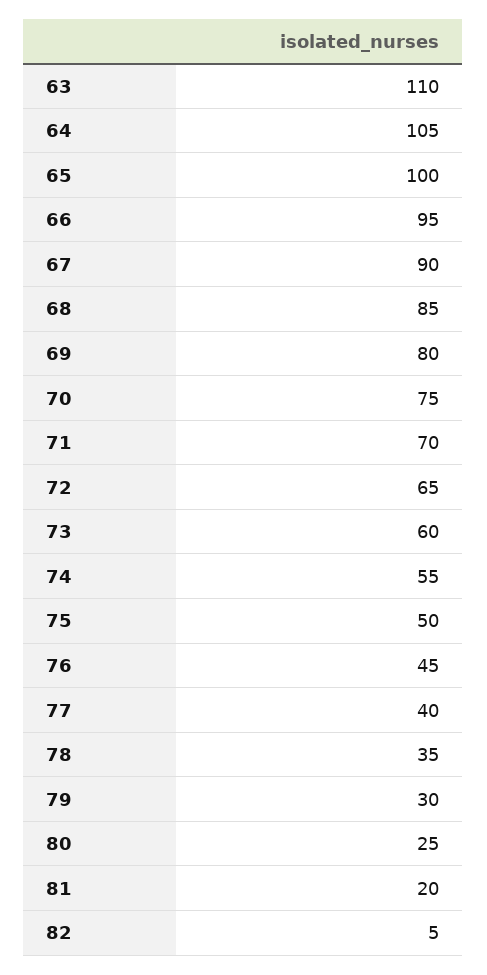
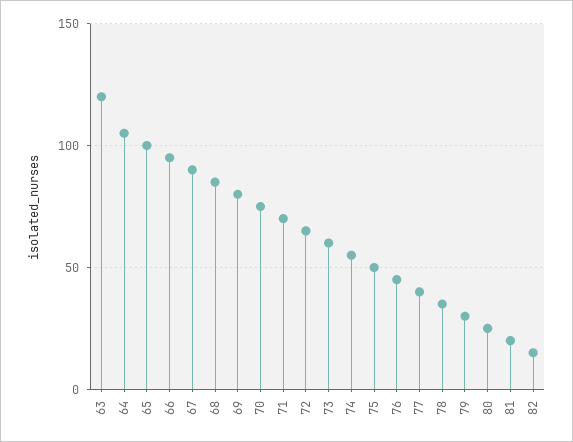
  {
-   "63": 110,
+   "63": 120,
    "64": 105,
    "65": 100,
    "66": 95,
    "67": 90,
    "68": 85,
    "69": 80,
    "70": 75,
    "71": 70,
    "72": 65,
    "73": 60,
    "74": 55,
    "75": 50,
    "76": 45,
    "77": 40,
    "78": 35,
    "79": 30,
    "80": 25,
    "81": 20,
-   "82": 5
+   "82": 15
  }

